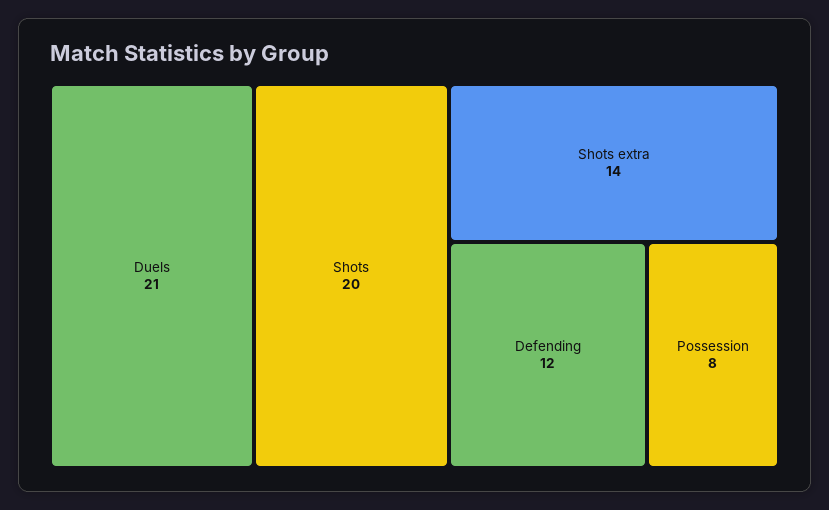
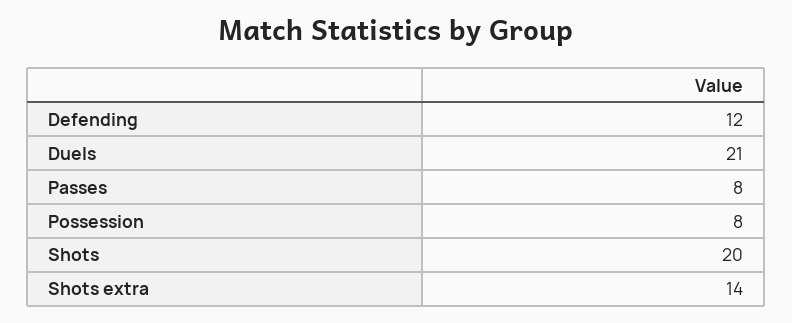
  {
    "Duels": 21,
    "Shots": 20,
    "Shots extra": 14,
    "Defending": 12,
-   "Possession": 8
+   "Possession": 8,
+   "Passes": 8
  }

